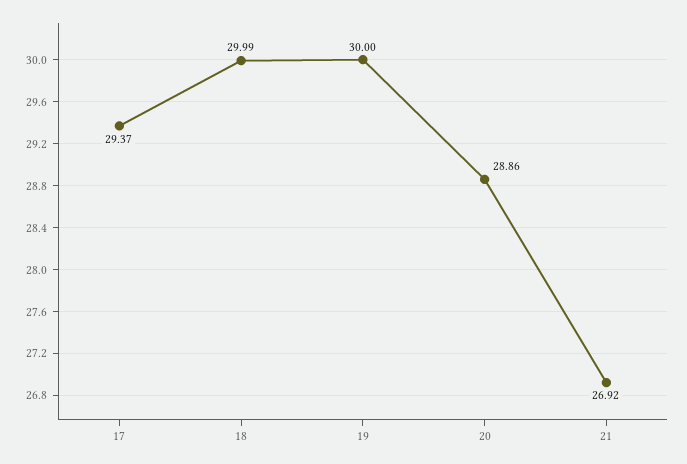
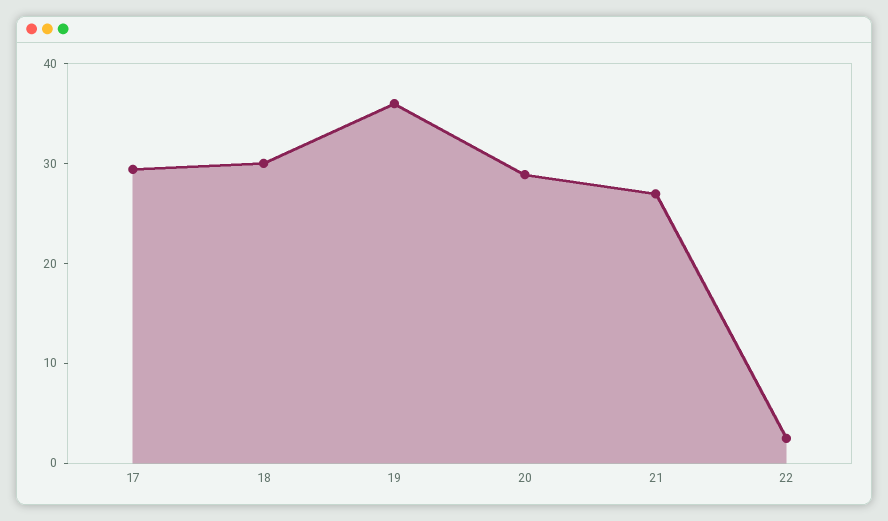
  {
    "17": 29.37,
    "18": 29.99,
-   "19": 30,
+   "19": 36,
    "20": 28.86,
-   "21": 26.92
+   "21": 26.92,
+   "22": 2
  }

